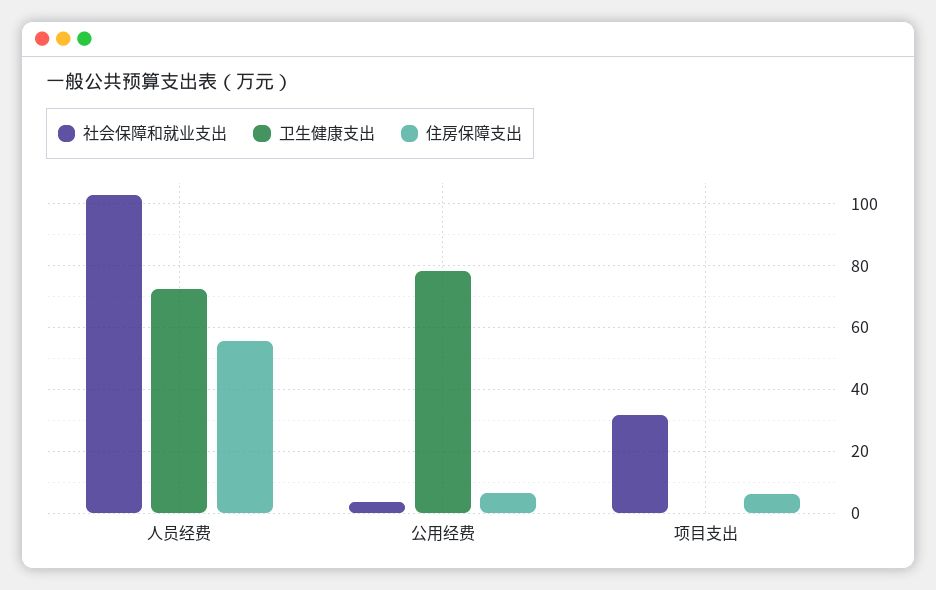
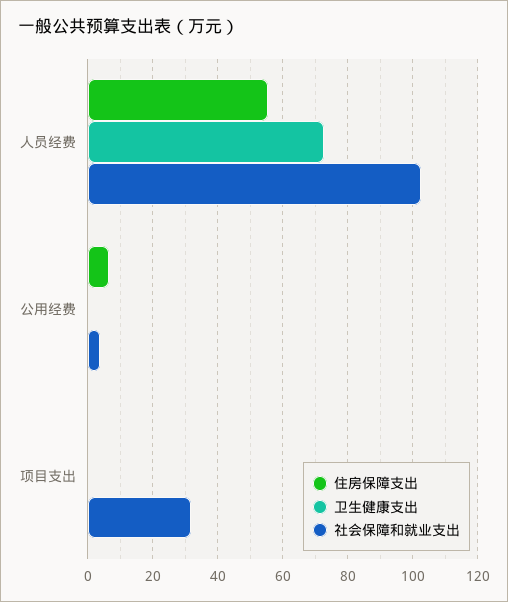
  {
    "社会保障和就业支出": {
      "人员经费": 102,
      "公用经费": 4,
      "项目支出": 32
    },
    "卫生健康支出": {
      "人员经费": 72,
-     "公用经费": 78,
+     "公用经费": 0,
      "项目支出": 0
    },
    "住房保障支出": {
      "人员经费": 56,
      "公用经费": 6,
-     "项目支出": 6
+     "项目支出": 0
    }
  }

